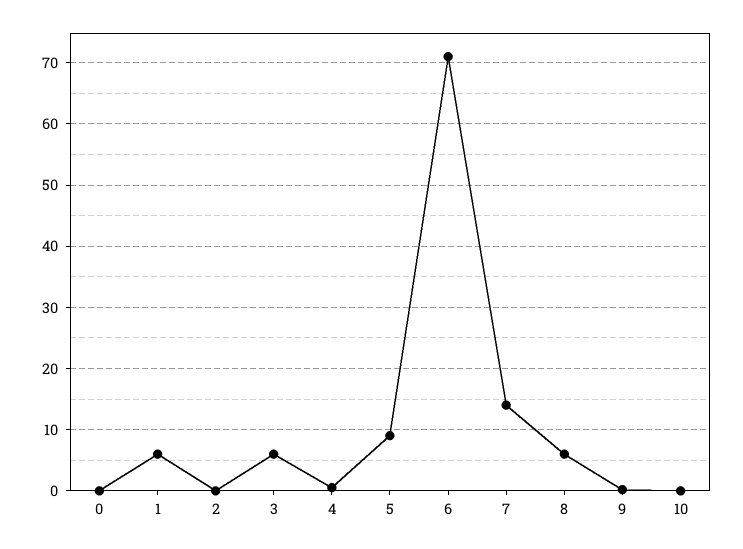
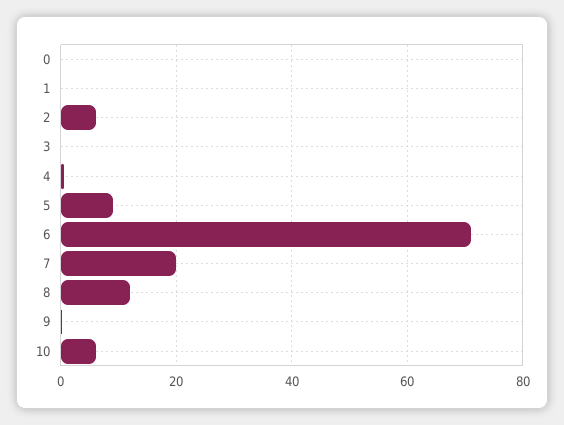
  {
    "0": 0,
-   "1": 6,
+   "1": 0,
-   "2": 0,
+   "2": 6,
-   "3": 6,
+   "3": 0,
    "4": 1,
    "5": 9,
    "6": 71,
-   "7": 14,
+   "7": 20,
-   "8": 6,
+   "8": 12,
    "9": 0,
-   "10": 0
+   "10": 6
  }

